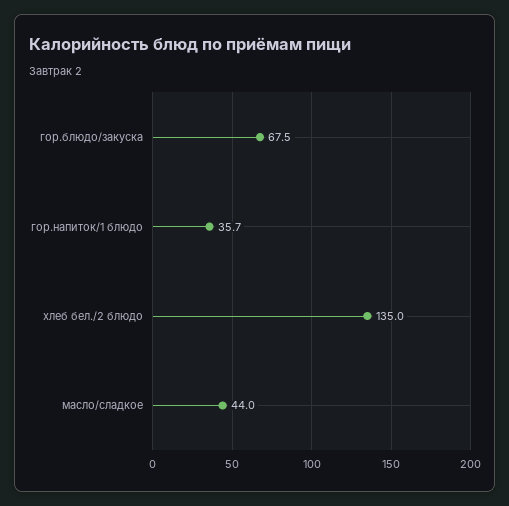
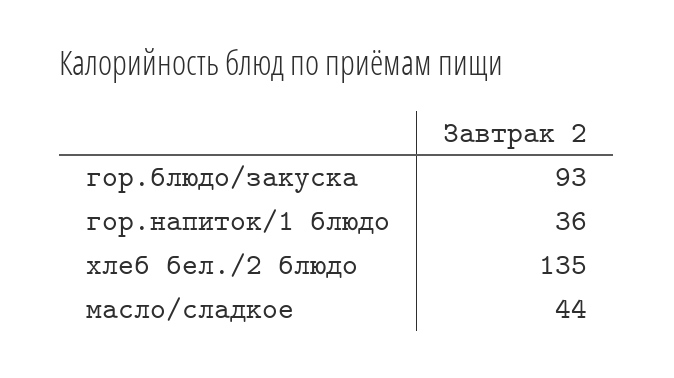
  {
-   "гор.блюдо/закуска": 67.5,
+   "гор.блюдо/закуска": 93,
    "гор.напиток/1 блюдо": 35.7,
    "хлеб бел./2 блюдо": 135,
    "масло/сладкое": 44
  }

